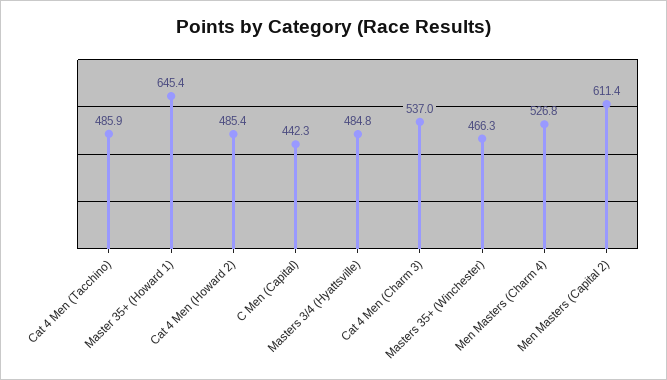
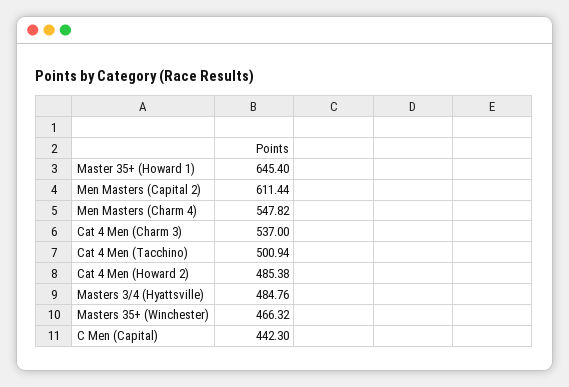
  {
-   "Cat 4 Men (Tacchino)": 485.9,
+   "Cat 4 Men (Tacchino)": 500.94,
    "Master 35+ (Howard 1)": 645.4,
    "Cat 4 Men (Howard 2)": 485.38,
    "C Men (Capital)": 442.3,
    "Masters 3/4 (Hyattsville)": 484.76,
    "Cat 4 Men (Charm 3)": 537,
    "Masters 35+ (Winchester)": 466.32,
-   "Men Masters (Charm 4)": 526.8,
+   "Men Masters (Charm 4)": 547.82,
    "Men Masters (Capital 2)": 611.44
  }

